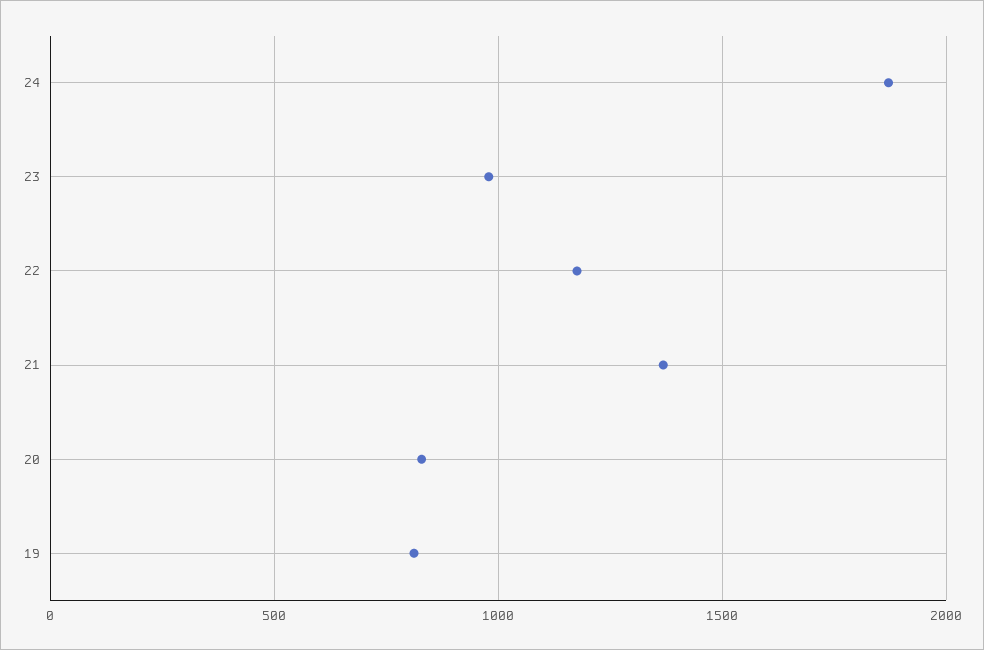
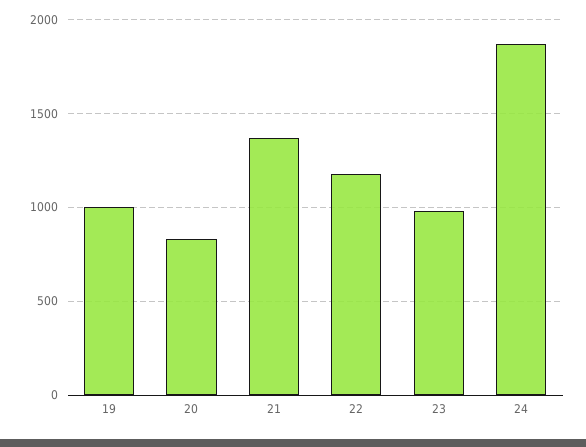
  {
    "24": 1850,
    "23": 1000,
    "22": 1200,
    "21": 1350,
    "20": 850,
-   "19": 800
+   "19": 1000
  }

